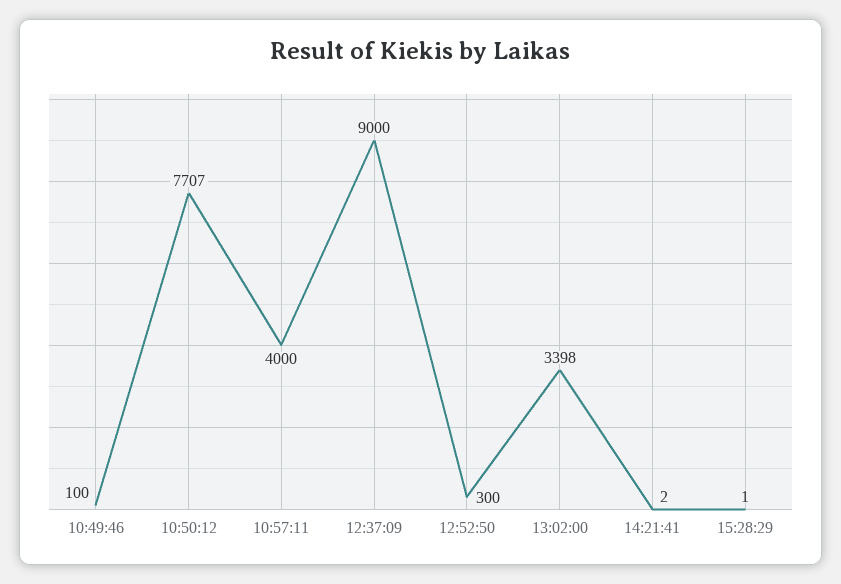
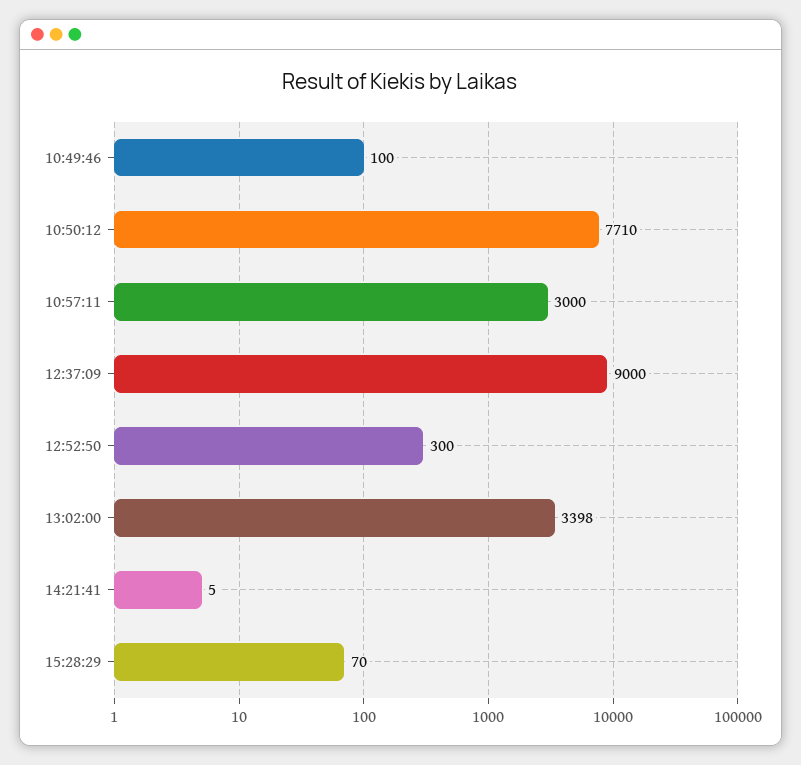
  {
    "10:49:46": 100,
-   "10:50:12": 7707,
+   "10:50:12": 7710,
-   "10:57:11": 4000,
+   "10:57:11": 3000,
    "12:37:09": 9000,
    "12:52:50": 300,
    "13:02:00": 3398,
-   "14:21:41": 2,
+   "14:21:41": 5,
-   "15:28:29": 1
+   "15:28:29": 70
  }

